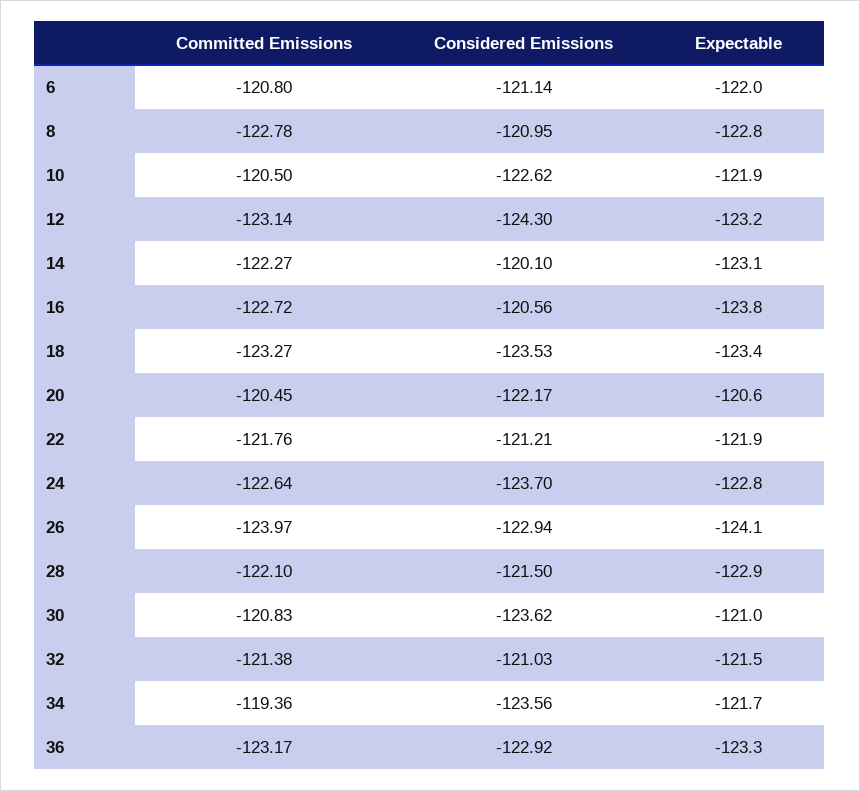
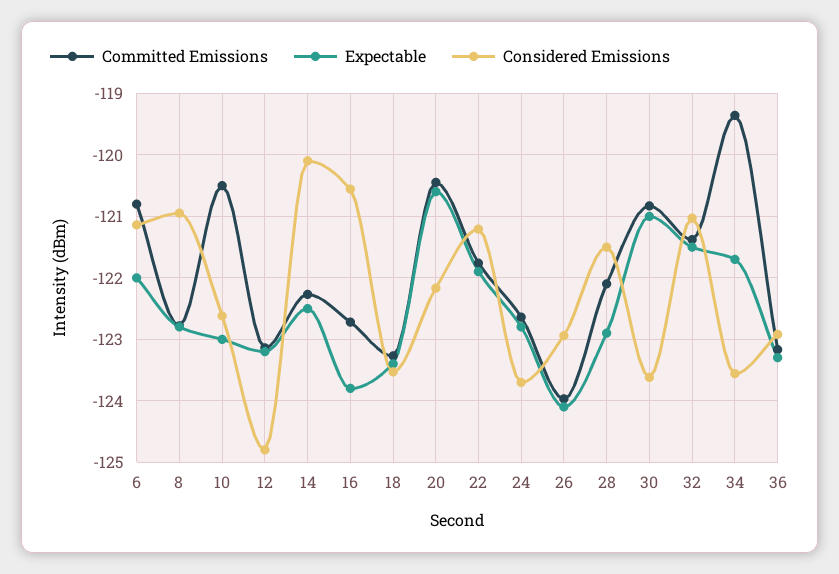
  {
    "Committed Emissions": {
      "6": -120.8,
      "8": -122.78,
      "10": -120.5,
      "12": -123.14,
      "14": -122.27,
      "16": -122.72,
      "18": -123.27,
      "20": -120.45,
      "22": -121.76,
      "24": -122.64,
      "26": -123.97,
      "28": -122.1,
      "30": -120.83,
      "32": -121.38,
      "34": -119.36,
      "36": -123.17
    },
    "Considered Emissions": {
      "6": -121.14,
      "8": -120.95,
      "10": -122.62,
-     "12": -124.3,
+     "12": -124.8,
      "14": -120.1,
      "16": -120.56,
      "18": -123.53,
      "20": -122.17,
      "22": -121.21,
      "24": -123.7,
      "26": -122.94,
      "28": -121.5,
      "30": -123.62,
      "32": -121.03,
      "34": -123.56,
      "36": -122.92
    },
    "Expectable": {
      "6": -122,
      "8": -122.8,
-     "10": -121.9,
+     "10": -123,
      "12": -123.2,
-     "14": -123.1,
+     "14": -122.5,
      "16": -123.8,
      "18": -123.4,
      "20": -120.6,
      "22": -121.9,
      "24": -122.8,
      "26": -124.1,
      "28": -122.9,
      "30": -121,
      "32": -121.5,
      "34": -121.7,
      "36": -123.3
    }
  }

